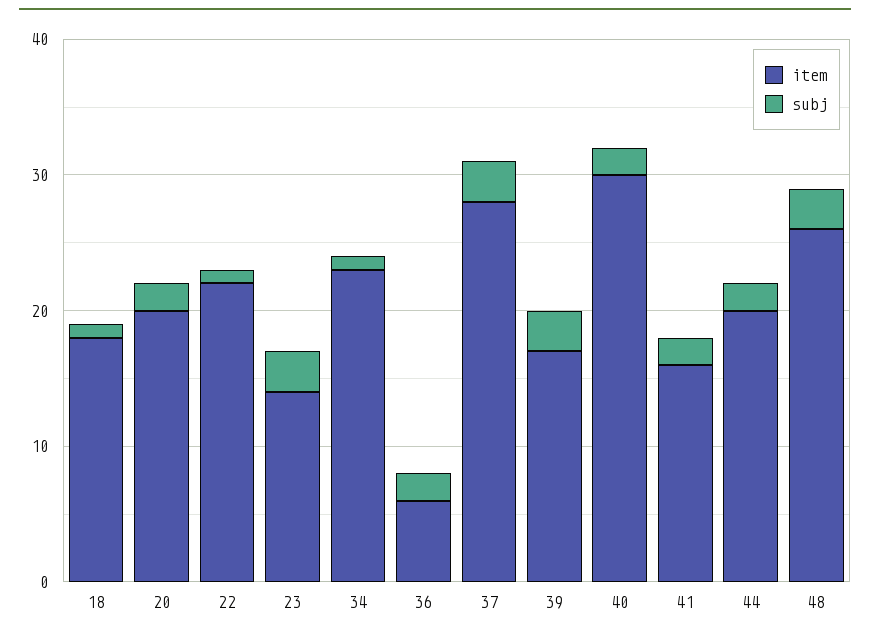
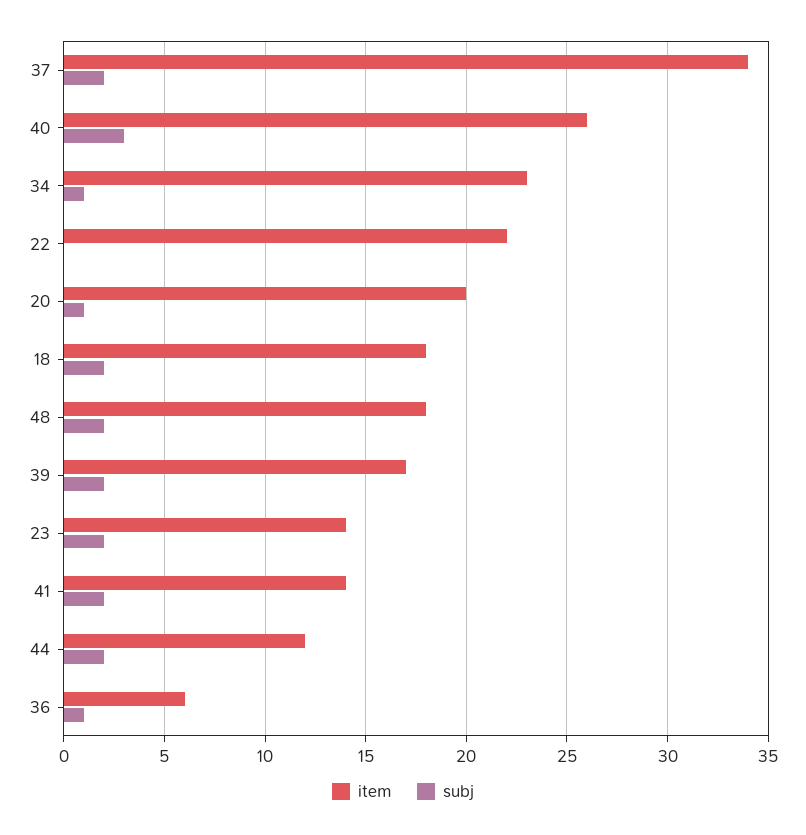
  {
    "item": {
      "18": 18,
      "20": 20,
      "22": 22,
      "23": 14,
      "34": 23,
      "36": 6,
-     "37": 28,
+     "37": 34,
      "39": 17,
-     "40": 30,
+     "40": 26,
-     "41": 16,
+     "41": 14,
-     "44": 20,
+     "44": 12,
-     "48": 26
+     "48": 18
    },
    "subj": {
-     "18": 1,
+     "18": 2,
-     "20": 2,
+     "20": 1,
-     "22": 1,
+     "22": 0,
-     "23": 3,
+     "23": 2,
      "34": 1,
-     "36": 2,
+     "36": 1,
-     "37": 3,
+     "37": 2,
-     "39": 3,
+     "39": 2,
-     "40": 2,
+     "40": 3,
      "41": 2,
      "44": 2,
-     "48": 3
+     "48": 2
    }
  }

